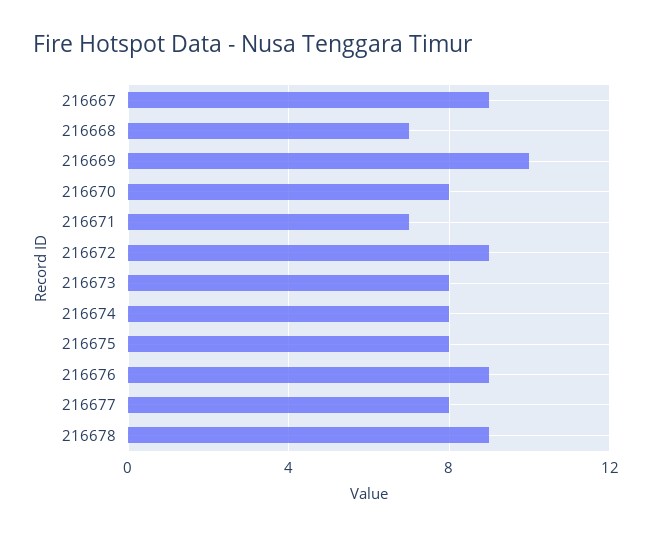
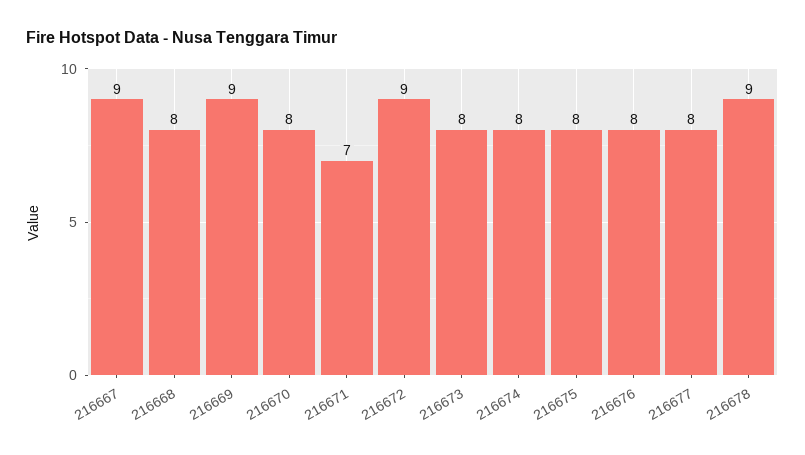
  {
    "216667": 9,
-   "216668": 7,
+   "216668": 8,
-   "216669": 10,
+   "216669": 9,
    "216670": 8,
    "216671": 7,
    "216672": 9,
    "216673": 8,
    "216674": 8,
    "216675": 8,
-   "216676": 9,
+   "216676": 8,
    "216677": 8,
    "216678": 9
  }

